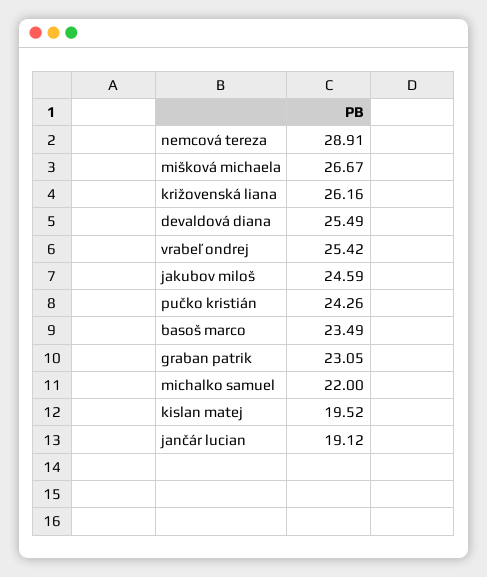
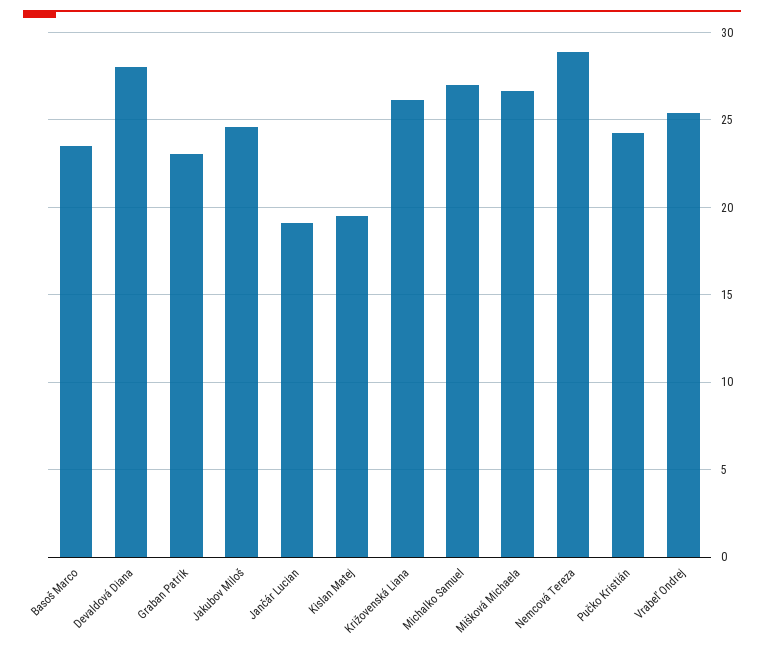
  {
    "nemcová tereza": 28.91,
    "mišková michaela": 26.67,
    "križovenská liana": 26.16,
-   "devaldová diana": 25.49,
+   "devaldová diana": 28,
    "vrabeľ ondrej": 25.42,
    "jakubov miloš": 24.59,
    "pučko kristián": 24.26,
    "basoš marco": 23.49,
    "graban patrik": 23.05,
-   "michalko samuel": 22,
+   "michalko samuel": 27,
    "kislan matej": 19.52,
    "jančár lucian": 19.12
  }

